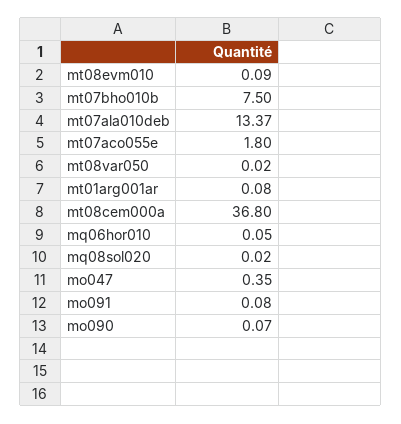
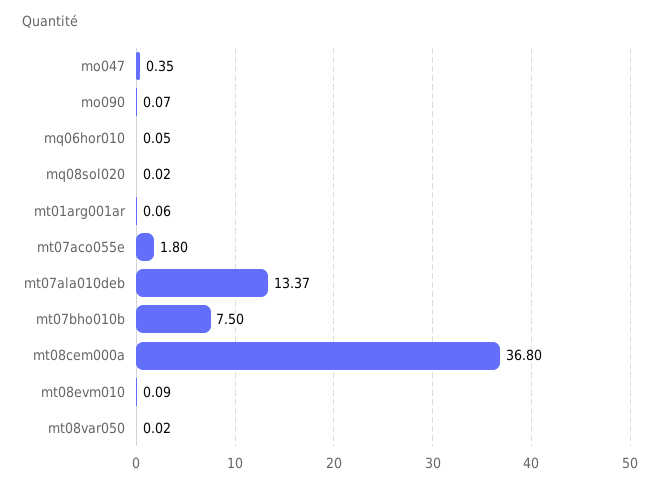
  {
    "mt08evm010": 0.09,
    "mt07bho010b": 7.5,
    "mt07ala010deb": 13.37,
    "mt07aco055e": 1.8,
    "mt08var050": 0.02,
-   "mt01arg001ar": 0.08,
+   "mt01arg001ar": 0.06,
    "mt08cem000a": 36.8,
    "mq06hor010": 0.05,
    "mq08sol020": 0.02,
    "mo047": 0.35,
-   "mo091": 0.08,
    "mo090": 0.07
  }

